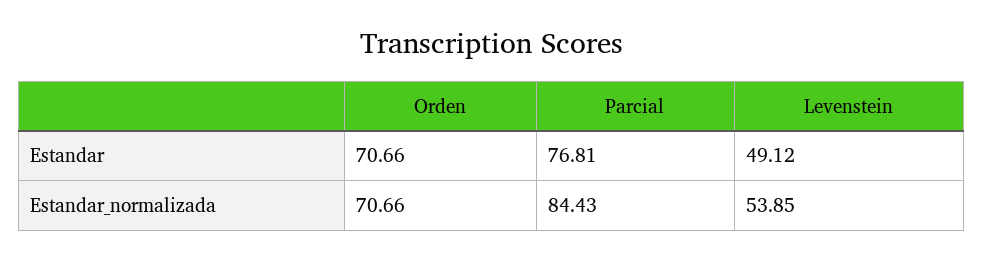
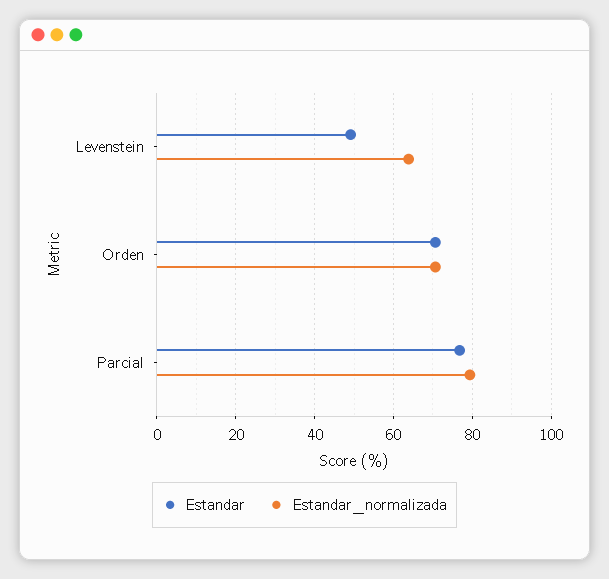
  {
    "Estandar": {
      "Orden": 70.66,
      "Parcial": 76.81,
      "Levenstein": 49.12
    },
    "Estandar_normalizada": {
      "Orden": 70.66,
-     "Parcial": 84.43,
+     "Parcial": 80,
-     "Levenstein": 53.85
+     "Levenstein": 64
    }
  }

